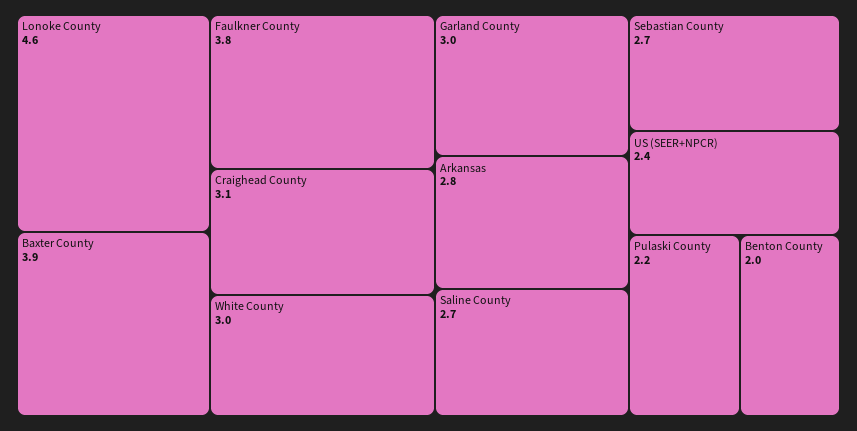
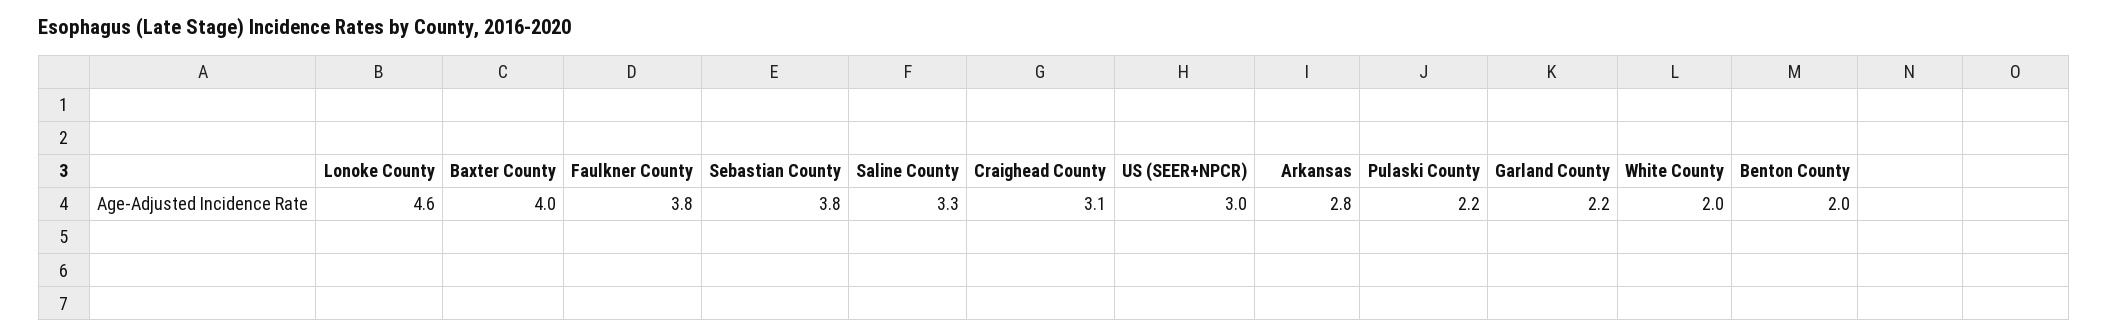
  {
    "Lonoke County": 4.6,
-   "Baxter County": 3.9,
+   "Baxter County": 4,
    "Faulkner County": 3.8,
    "Craighead County": 3.1,
-   "White County": 3,
+   "White County": 2,
-   "Garland County": 3,
+   "Garland County": 2.2,
    "Arkansas": 2.8,
-   "Saline County": 2.7,
+   "Saline County": 3.3,
-   "Sebastian County": 2.7,
+   "Sebastian County": 3.8,
-   "US (SEER+NPCR)": 2.4,
+   "US (SEER+NPCR)": 3,
    "Pulaski County": 2.2,
    "Benton County": 2
  }

